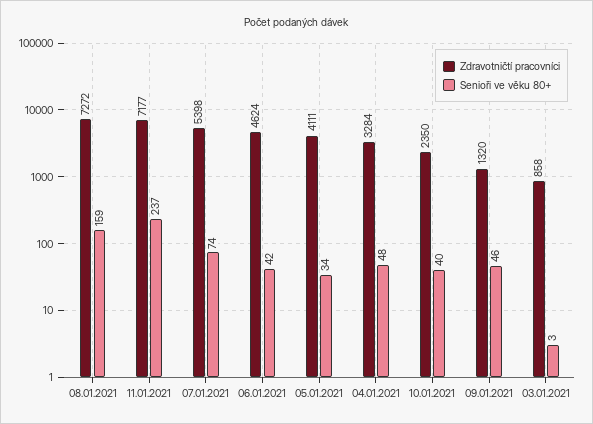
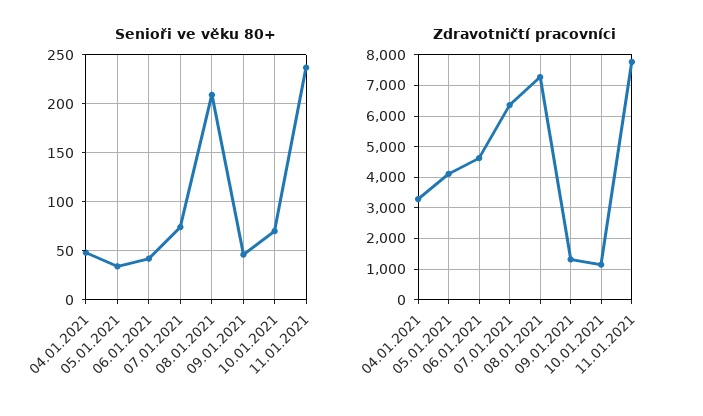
  {
    "Zdravotničtí pracovníci": {
      "08.01.2021": 7272,
-     "11.01.2021": 7177,
+     "11.01.2021": 7800,
-     "07.01.2021": 5398,
+     "07.01.2021": 6400,
      "06.01.2021": 4624,
      "05.01.2021": 4111,
      "04.01.2021": 3284,
-     "10.01.2021": 2350,
+     "10.01.2021": 1200,
-     "09.01.2021": 1320,
+     "09.01.2021": 1320
-     "03.01.2021": 858
    },
    "Senioři ve věku 80+": {
-     "08.01.2021": 159,
+     "08.01.2021": 210,
      "11.01.2021": 237,
      "07.01.2021": 74,
      "06.01.2021": 42,
      "05.01.2021": 34,
      "04.01.2021": 48,
-     "10.01.2021": 40,
+     "10.01.2021": 70,
-     "09.01.2021": 46,
+     "09.01.2021": 46
-     "03.01.2021": 3
    }
  }

